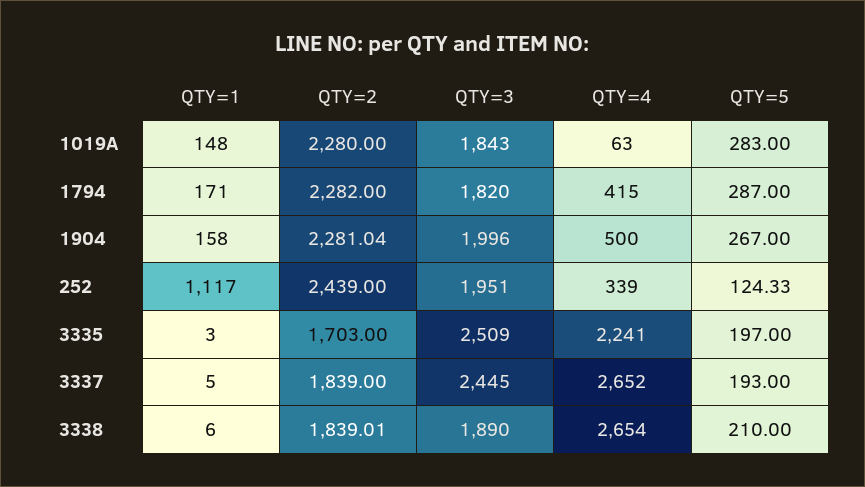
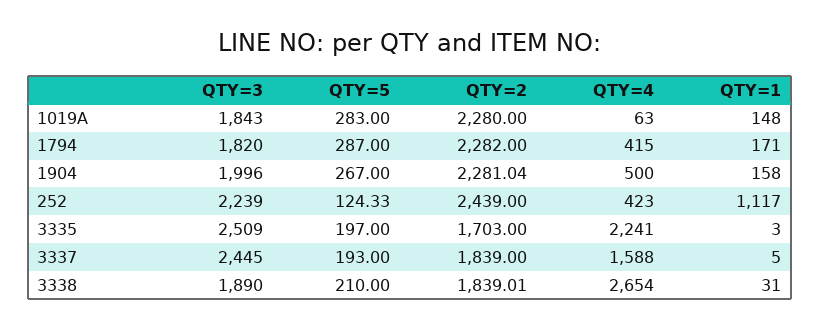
  {
    "QTY=1": {
      "1019A": 148,
      "1794": 171,
      "1904": 158,
      "252": 1117,
      "3335": 3,
      "3337": 5,
-     "3338": 6
+     "3338": 31
    },
    "QTY=2": {
      "1019A": 2280,
      "1794": 2282,
      "1904": 2281.04,
      "252": 2439,
      "3335": 1703,
      "3337": 1839,
      "3338": 1839.01
    },
    "QTY=3": {
      "1019A": 1843,
      "1794": 1820,
      "1904": 1996,
-     "252": 1951,
+     "252": 2239,
      "3335": 2509,
      "3337": 2445,
      "3338": 1890
    },
    "QTY=4": {
      "1019A": 63,
      "1794": 415,
      "1904": 500,
-     "252": 339,
+     "252": 423,
      "3335": 2241,
-     "3337": 2652,
+     "3337": 1588,
      "3338": 2654
    },
    "QTY=5": {
      "1019A": 283,
      "1794": 287,
      "1904": 267,
      "252": 124.33,
      "3335": 197,
      "3337": 193,
      "3338": 210
    }
  }

